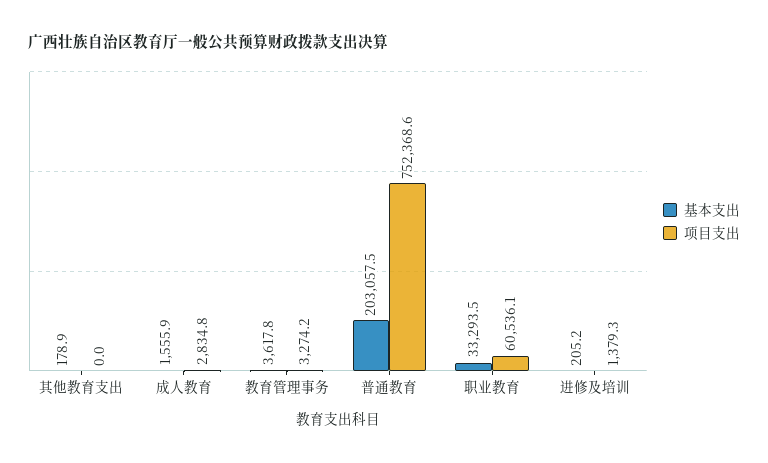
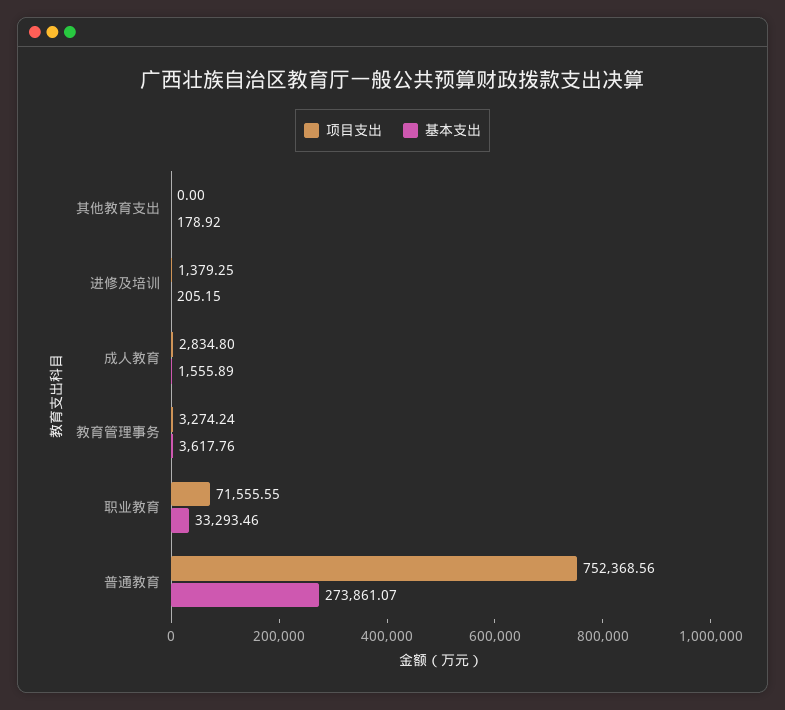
  {
    "基本支出": {
      "其他教育支出": 178.92,
      "成人教育": 1555.89,
      "教育管理事务": 3617.76,
-     "普通教育": 203057.5,
+     "普通教育": 273861.07,
      "职业教育": 33293.46,
      "进修及培训": 205.15
    },
    "项目支出": {
      "其他教育支出": 0,
      "成人教育": 2834.8,
      "教育管理事务": 3274.24,
      "普通教育": 752368.56,
-     "职业教育": 60536.1,
+     "职业教育": 71555.55,
      "进修及培训": 1379.25
    }
  }

